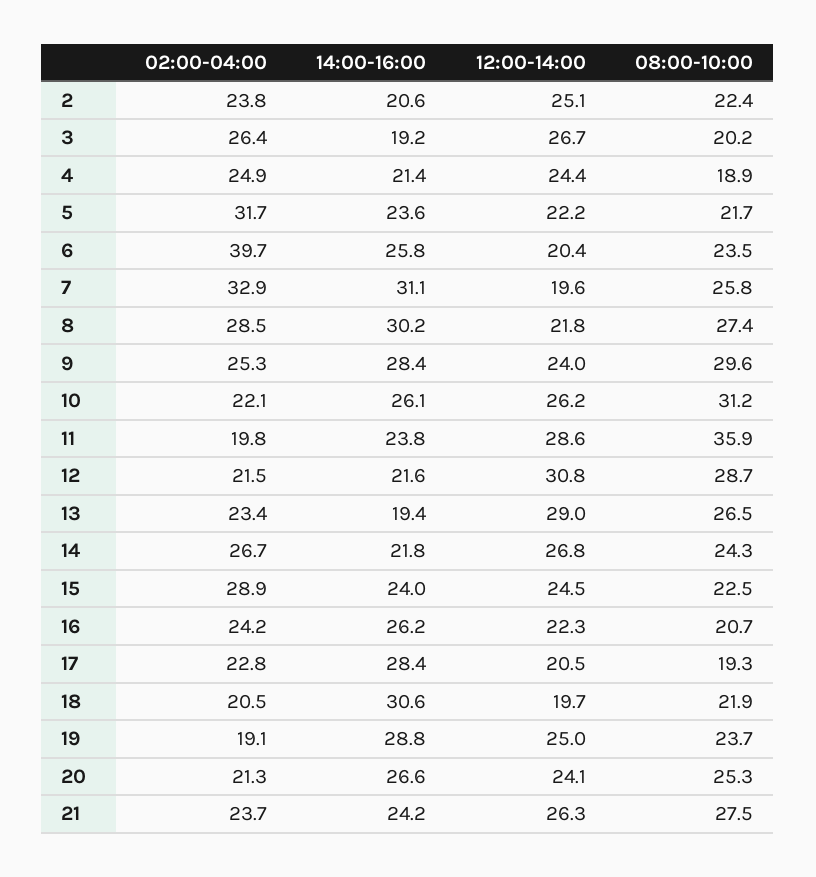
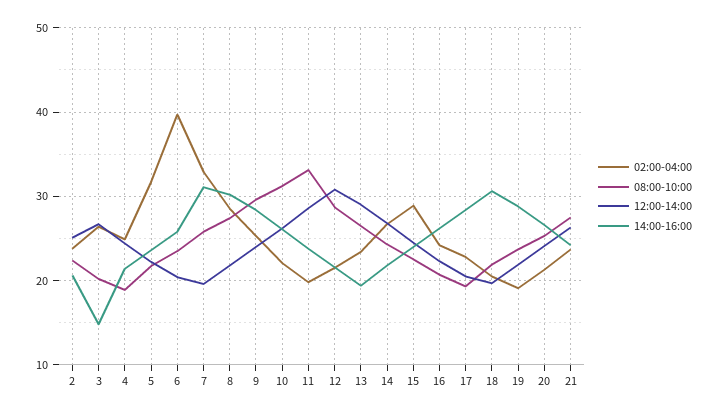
  {
    "02:00-04:00": {
      "2": 23.8,
      "3": 26.4,
      "4": 24.9,
      "5": 31.7,
      "6": 39.7,
      "7": 32.9,
      "8": 28.5,
      "9": 25.3,
      "10": 22.1,
      "11": 19.8,
      "12": 21.5,
      "13": 23.4,
      "14": 26.7,
      "15": 28.9,
      "16": 24.2,
      "17": 22.8,
      "18": 20.5,
      "19": 19.1,
      "20": 21.3,
      "21": 23.7
    },
    "14:00-16:00": {
      "2": 20.6,
-     "3": 19.2,
+     "3": 15,
      "4": 21.4,
      "5": 23.6,
      "6": 25.8,
      "7": 31.1,
      "8": 30.2,
      "9": 28.4,
      "10": 26.1,
      "11": 23.8,
      "12": 21.6,
      "13": 19.4,
      "14": 21.8,
      "15": 24,
      "16": 26.2,
      "17": 28.4,
      "18": 30.6,
      "19": 28.8,
      "20": 26.6,
      "21": 24.2
    },
    "12:00-14:00": {
      "2": 25.1,
      "3": 26.7,
      "4": 24.4,
      "5": 22.2,
      "6": 20.4,
      "7": 19.6,
      "8": 21.8,
      "9": 24,
      "10": 26.2,
      "11": 28.6,
      "12": 30.8,
      "13": 29,
      "14": 26.8,
      "15": 24.5,
      "16": 22.3,
      "17": 20.5,
      "18": 19.7,
-     "19": 25,
+     "19": 22,
      "20": 24.1,
      "21": 26.3
    },
    "08:00-10:00": {
      "2": 22.4,
      "3": 20.2,
      "4": 18.9,
      "5": 21.7,
      "6": 23.5,
      "7": 25.8,
      "8": 27.4,
      "9": 29.6,
      "10": 31.2,
-     "11": 35.9,
+     "11": 33,
      "12": 28.7,
      "13": 26.5,
      "14": 24.3,
      "15": 22.5,
      "16": 20.7,
      "17": 19.3,
      "18": 21.9,
      "19": 23.7,
      "20": 25.3,
      "21": 27.5
    }
  }

